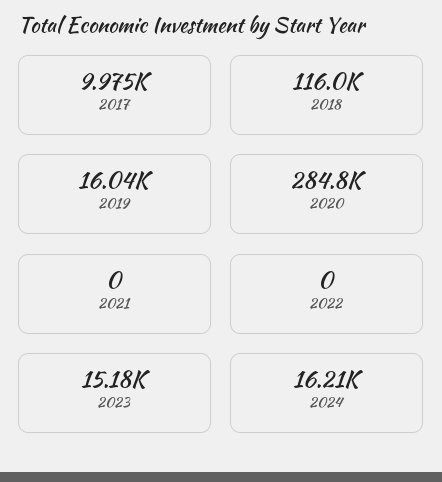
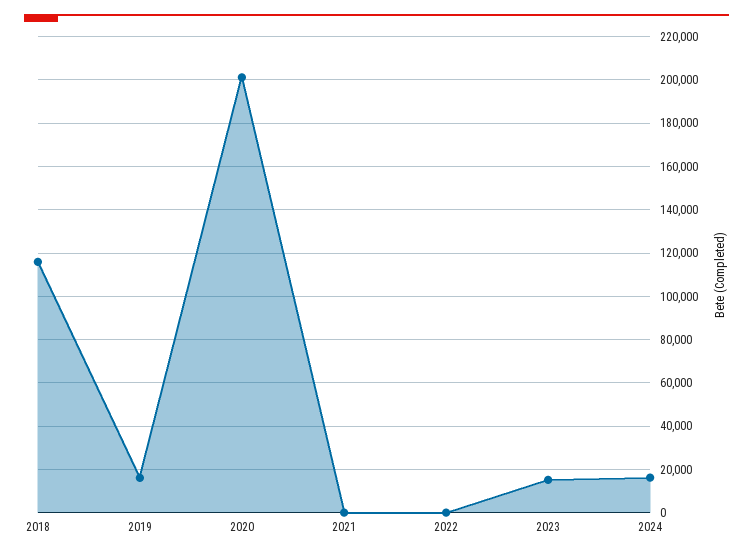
  {
-   "2017": 9975,
    "2018": 116000,
    "2019": 16040,
-   "2020": 284800,
+   "2020": 200000,
    "2021": 0,
    "2022": 0,
    "2023": 15180,
    "2024": 16210
  }

